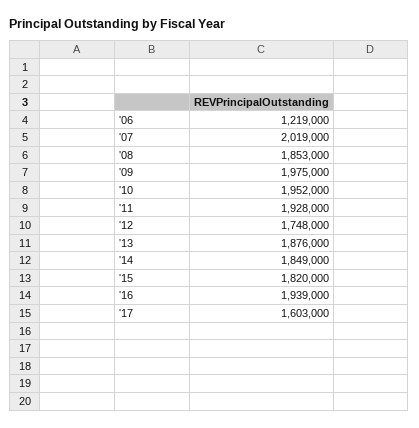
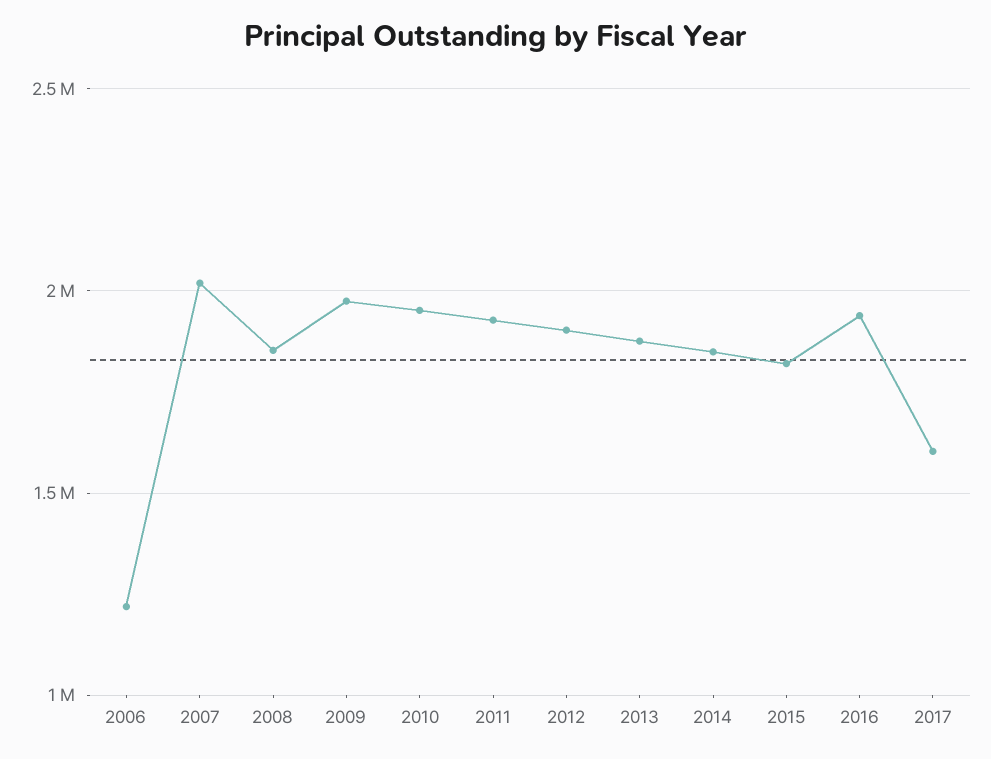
  {
    "'06": 1219000,
    "'07": 2019000,
    "'08": 1853000,
    "'09": 1975000,
    "'10": 1952000,
    "'11": 1928000,
-   "'12": 1748000,
+   "'12": 1900000,
    "'13": 1876000,
    "'14": 1849000,
    "'15": 1820000,
    "'16": 1939000,
    "'17": 1603000
  }

